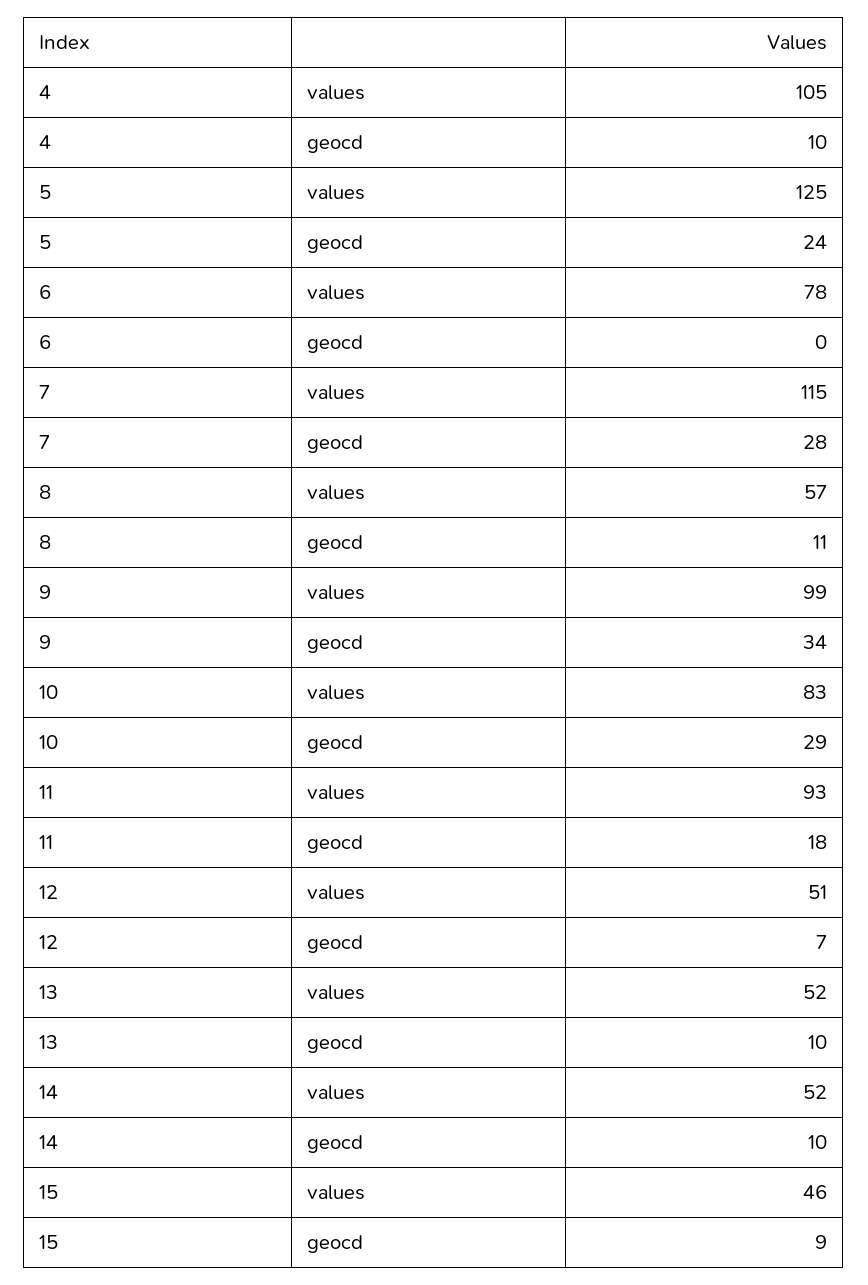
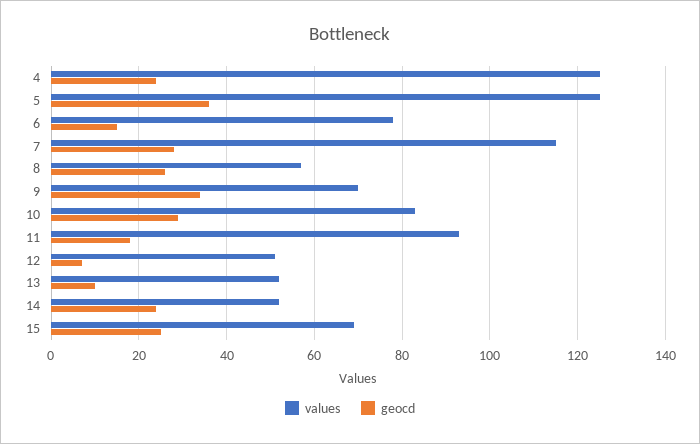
  {
    "values": {
-     "4": 105,
+     "4": 125,
      "5": 125,
      "6": 78,
      "7": 115,
      "8": 57,
-     "9": 99,
+     "9": 70,
      "10": 83,
      "11": 93,
      "12": 51,
      "13": 52,
      "14": 52,
-     "15": 46
+     "15": 70
    },
    "geocd": {
-     "4": 10,
+     "4": 25,
-     "5": 24,
+     "5": 35,
-     "6": 0,
+     "6": 15,
      "7": 28,
-     "8": 11,
+     "8": 25,
      "9": 34,
      "10": 29,
      "11": 18,
      "12": 7,
      "13": 10,
-     "14": 10,
+     "14": 25,
-     "15": 9
+     "15": 25
    }
  }

